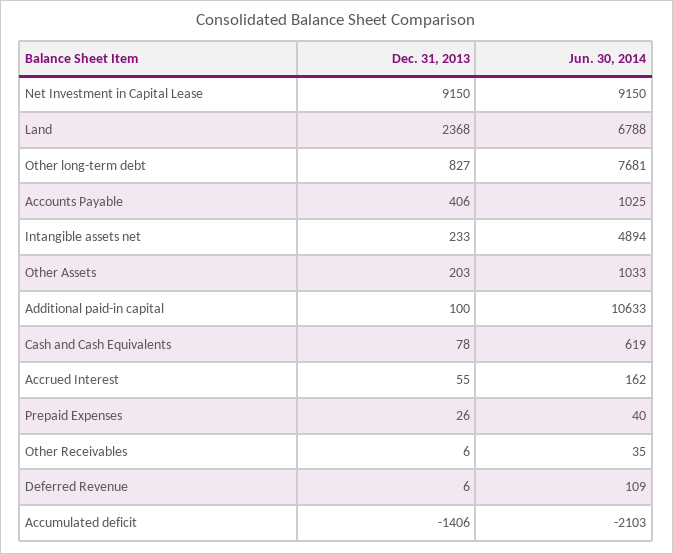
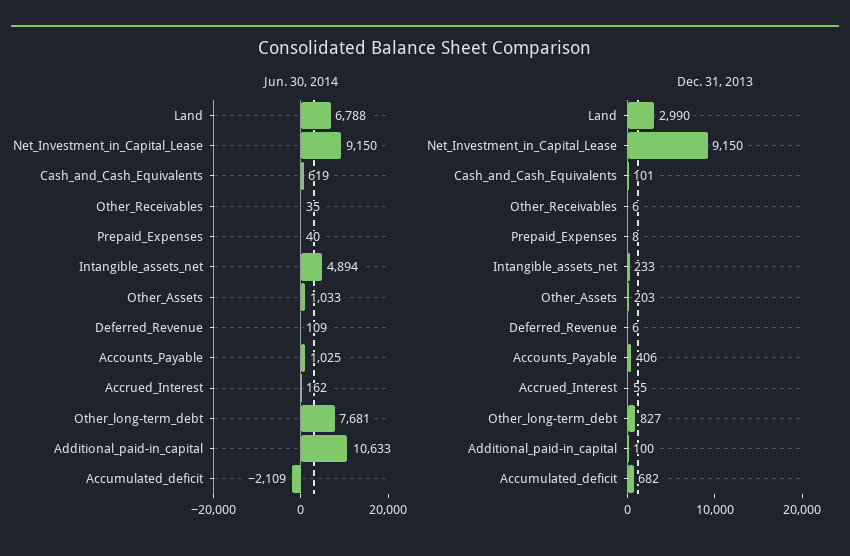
  {
    "Dec. 31, 2013": {
      "Net Investment in Capital Lease": 9150,
-     "Land": 2368,
+     "Land": 2990,
      "Other long-term debt": 827,
      "Accounts Payable": 406,
      "Intangible assets net": 233,
      "Other Assets": 203,
      "Additional paid-in capital": 100,
-     "Cash and Cash Equivalents": 78,
+     "Cash and Cash Equivalents": 101,
      "Accrued Interest": 55,
-     "Prepaid Expenses": 26,
+     "Prepaid Expenses": 8,
      "Other Receivables": 6,
      "Deferred Revenue": 6,
-     "Accumulated deficit": -1406
+     "Accumulated deficit": 682
    },
    "Jun. 30, 2014": {
      "Net Investment in Capital Lease": 9150,
      "Land": 6788,
      "Other long-term debt": 7681,
      "Accounts Payable": 1025,
      "Intangible assets net": 4894,
      "Other Assets": 1033,
      "Additional paid-in capital": 10633,
      "Cash and Cash Equivalents": 619,
      "Accrued Interest": 162,
      "Prepaid Expenses": 40,
      "Other Receivables": 35,
      "Deferred Revenue": 109,
-     "Accumulated deficit": -2103
+     "Accumulated deficit": -2109
    }
  }

